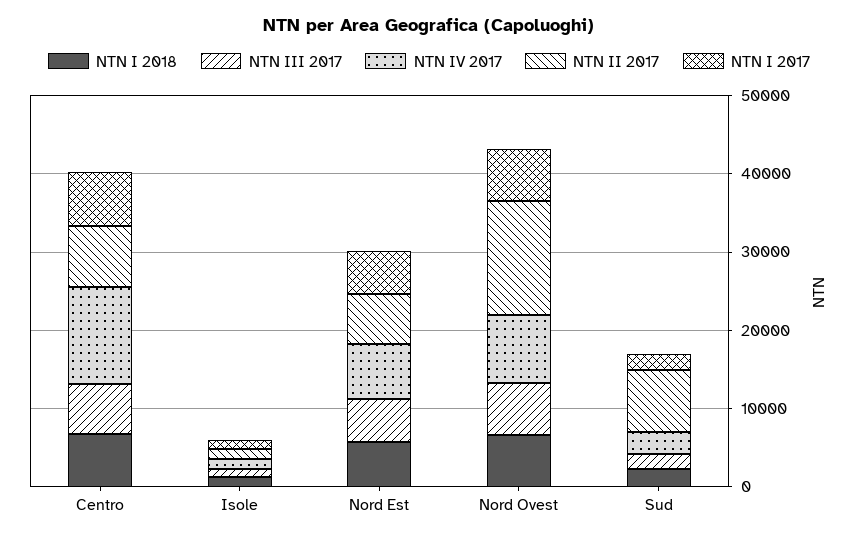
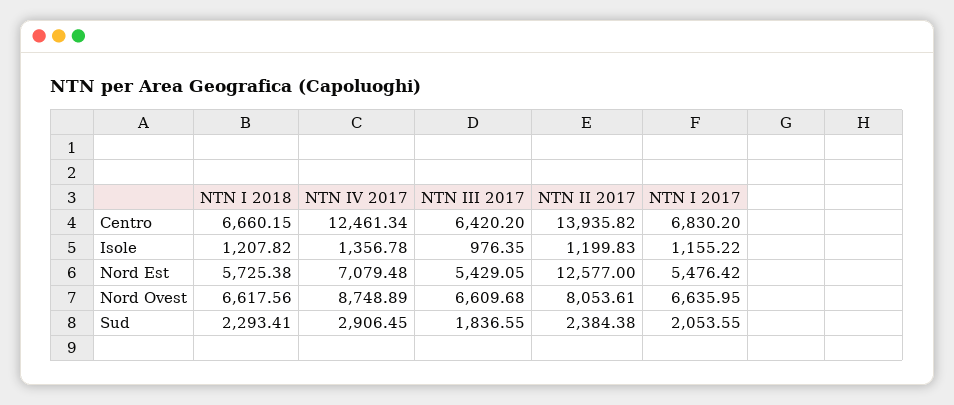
  {
    "NTN I 2018": {
      "Centro": 6660.15,
      "Isole": 1207.82,
      "Nord Est": 5725.38,
      "Nord Ovest": 6617.56,
      "Sud": 2293.41
    },
    "NTN III 2017": {
      "Centro": 6420.2,
      "Isole": 976.35,
      "Nord Est": 5429.05,
      "Nord Ovest": 6609.68,
      "Sud": 1836.55
    },
    "NTN IV 2017": {
      "Centro": 12461.34,
      "Isole": 1356.78,
      "Nord Est": 7079.48,
      "Nord Ovest": 8748.89,
      "Sud": 2906.45
    },
    "NTN II 2017": {
-     "Centro": 8000,
+     "Centro": 13935.82,
      "Isole": 1199.83,
-     "Nord Est": 6000,
+     "Nord Est": 12577,
-     "Nord Ovest": 14000,
+     "Nord Ovest": 8053.61,
-     "Sud": 8000
+     "Sud": 2384.38
    },
    "NTN I 2017": {
      "Centro": 6830.2,
      "Isole": 1155.22,
      "Nord Est": 5476.42,
      "Nord Ovest": 6635.95,
      "Sud": 2053.55
    }
  }

